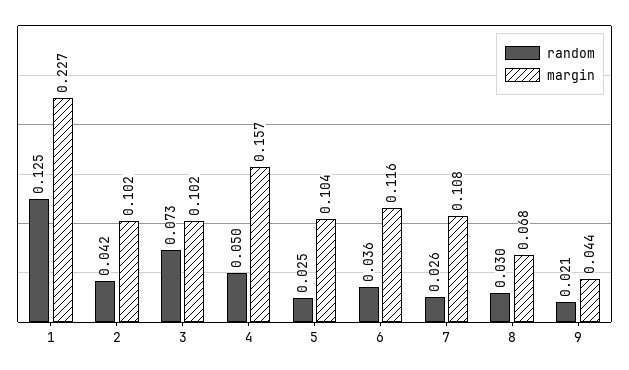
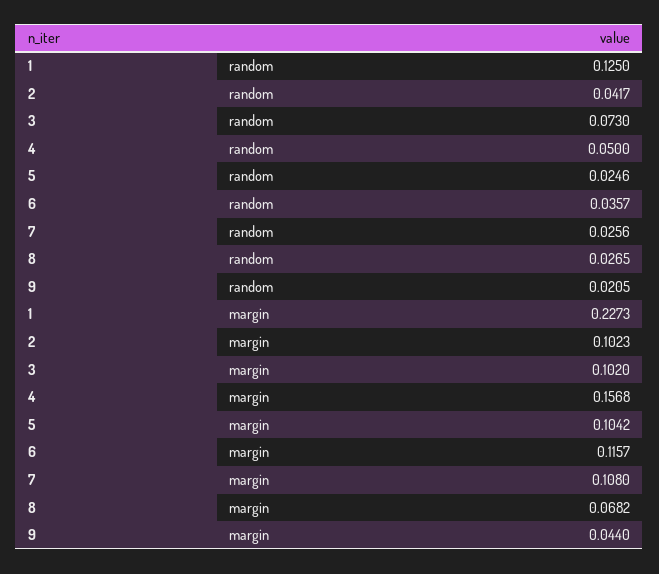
  {
    "random": {
      "1": 0.125,
      "2": 0.0417,
      "3": 0.073,
      "4": 0.05,
      "5": 0.0246,
      "6": 0.0357,
      "7": 0.0256,
-     "8": 0.03,
+     "8": 0.0265,
      "9": 0.0205
    },
    "margin": {
      "1": 0.2273,
      "2": 0.1023,
      "3": 0.102,
      "4": 0.1568,
      "5": 0.1042,
      "6": 0.1157,
      "7": 0.108,
      "8": 0.0682,
      "9": 0.044
    }
  }

